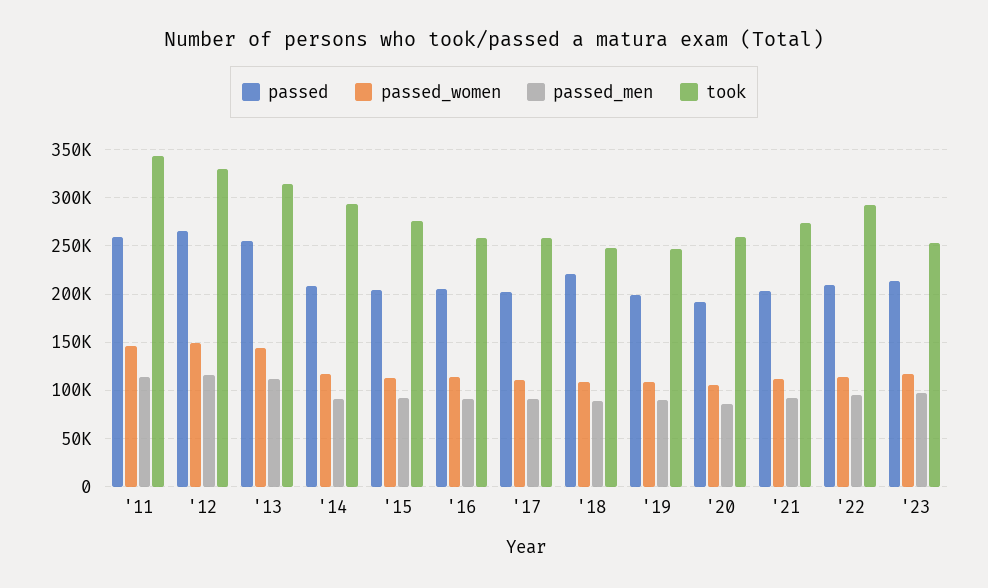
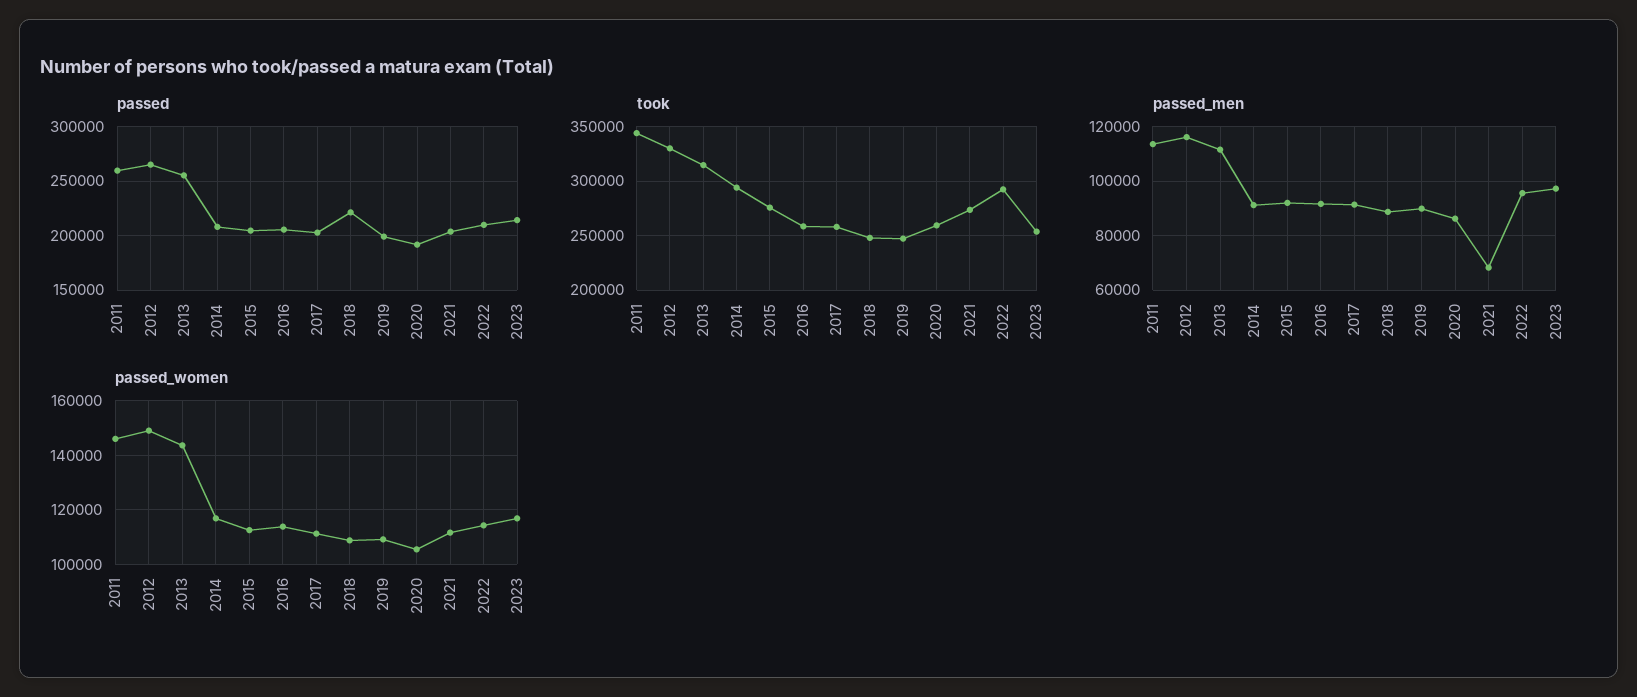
  {
    "passed": {
      "'11": 260000,
      "'12": 270000,
      "'13": 260000,
      "'14": 210000,
      "'15": 200000,
      "'16": 210000,
      "'17": 200000,
      "'18": 220000,
      "'19": 200000,
      "'20": 190000,
      "'21": 200000,
      "'22": 210000,
      "'23": 210000
    },
    "passed_women": {
      "'11": 145000,
      "'12": 150000,
      "'13": 142500,
      "'14": 117500,
      "'15": 112500,
      "'16": 115000,
      "'17": 110000,
      "'18": 110000,
      "'19": 110000,
      "'20": 105000,
      "'21": 112500,
      "'22": 115000,
      "'23": 117500
    },
    "passed_men": {
      "'11": 112500,
      "'12": 115000,
      "'13": 112500,
      "'14": 90000,
      "'15": 92500,
      "'16": 92500,
      "'17": 92500,
      "'18": 87500,
      "'19": 90000,
      "'20": 85000,
-     "'21": 90000,
+     "'21": 67500,
      "'22": 95000,
      "'23": 97500
    },
    "took": {
      "'11": 340000,
      "'12": 330000,
      "'13": 310000,
      "'14": 290000,
      "'15": 280000,
      "'16": 260000,
      "'17": 260000,
      "'18": 250000,
      "'19": 250000,
      "'20": 260000,
      "'21": 270000,
      "'22": 290000,
      "'23": 250000
    }
  }

